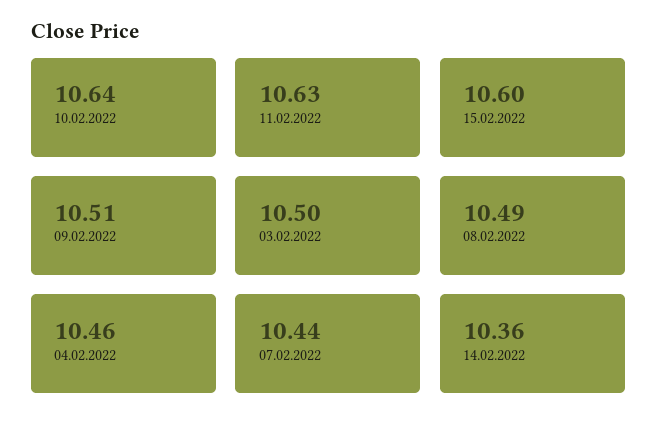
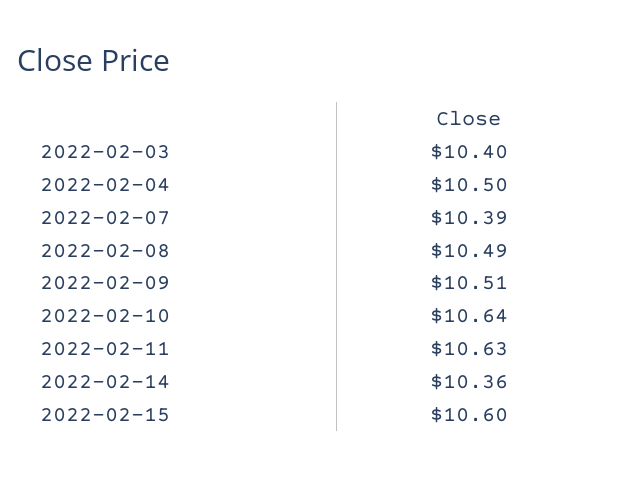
  {
    "10.02.2022": 10.64,
    "11.02.2022": 10.63,
    "15.02.2022": 10.6,
    "09.02.2022": 10.51,
-   "03.02.2022": 10.5,
+   "03.02.2022": 10.4,
    "08.02.2022": 10.49,
-   "04.02.2022": 10.46,
+   "04.02.2022": 10.5,
-   "07.02.2022": 10.44,
+   "07.02.2022": 10.39,
    "14.02.2022": 10.36
  }

